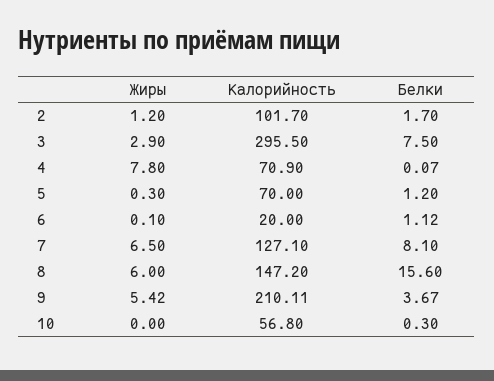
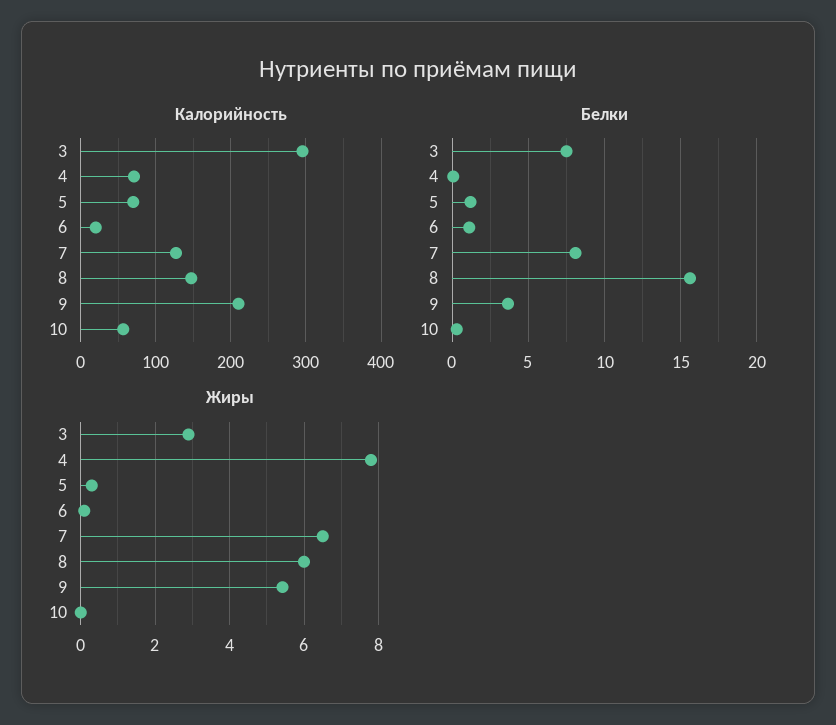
  {
    "Жиры": {
-     "2": 1.2,
      "3": 2.9,
      "4": 7.8,
      "5": 0.3,
      "6": 0.1,
      "7": 6.5,
      "8": 6,
      "9": 5.42,
      "10": 0
    },
    "Калорийность": {
-     "2": 101.7,
      "3": 295.5,
      "4": 70.9,
      "5": 70,
      "6": 20,
      "7": 127.1,
      "8": 147.2,
      "9": 210.11,
      "10": 56.8
    },
    "Белки": {
-     "2": 1.7,
      "3": 7.5,
      "4": 0.07,
      "5": 1.2,
      "6": 1.12,
      "7": 8.1,
      "8": 15.6,
      "9": 3.67,
      "10": 0.3
    }
  }

